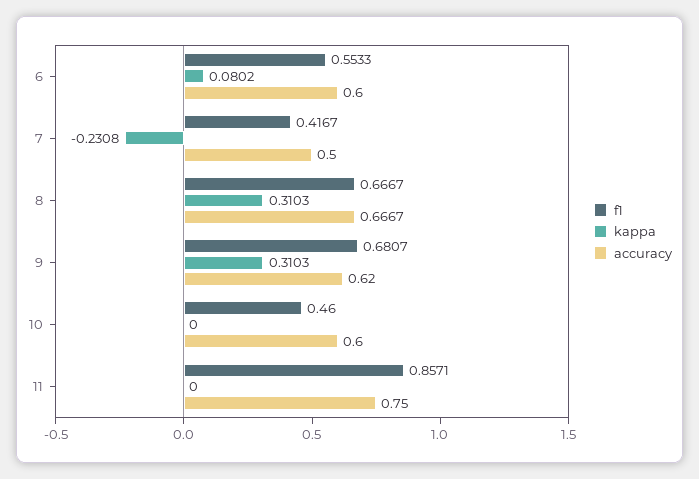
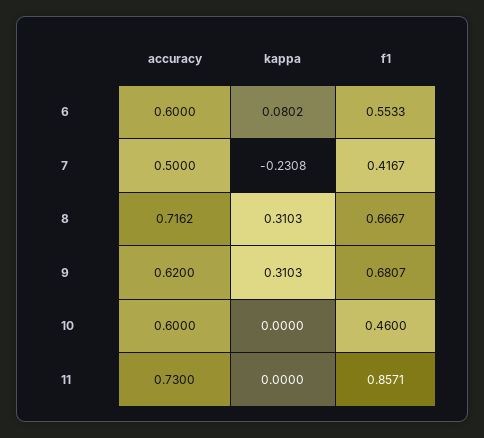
  {
    "f1": {
      "6": 0.5533,
      "7": 0.4167,
      "8": 0.6667,
      "9": 0.6807,
      "10": 0.46,
      "11": 0.8571
    },
    "kappa": {
      "6": 0.0802,
      "7": -0.2308,
      "8": 0.3103,
      "9": 0.3103,
      "10": 0,
      "11": 0
    },
    "accuracy": {
      "6": 0.6,
      "7": 0.5,
-     "8": 0.6667,
+     "8": 0.7162,
      "9": 0.62,
      "10": 0.6,
-     "11": 0.75
+     "11": 0.73
    }
  }

